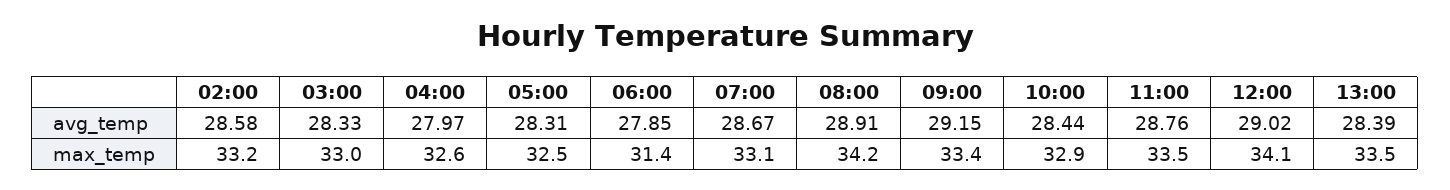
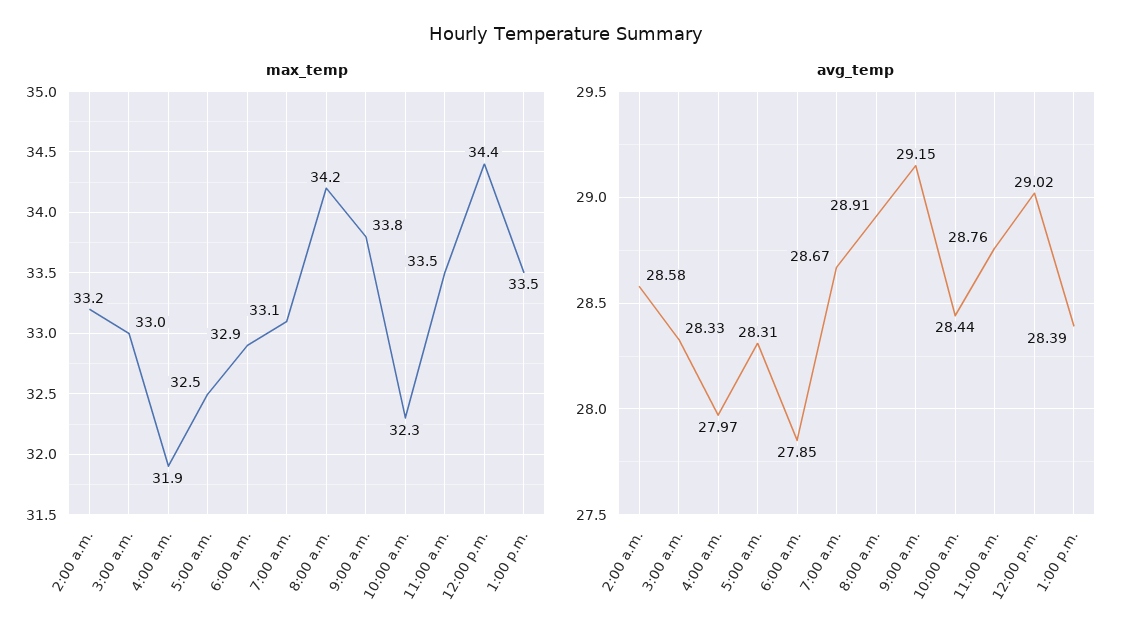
  {
    "avg_temp": {
      "02:00": 28.58,
      "03:00": 28.33,
      "04:00": 27.97,
      "05:00": 28.31,
      "06:00": 27.85,
      "07:00": 28.67,
      "08:00": 28.91,
      "09:00": 29.15,
      "10:00": 28.44,
      "11:00": 28.76,
      "12:00": 29.02,
      "13:00": 28.39
    },
    "max_temp": {
      "02:00": 33.2,
      "03:00": 33,
-     "04:00": 32.6,
+     "04:00": 31.9,
      "05:00": 32.5,
-     "06:00": 31.4,
+     "06:00": 32.9,
      "07:00": 33.1,
      "08:00": 34.2,
-     "09:00": 33.4,
+     "09:00": 33.8,
-     "10:00": 32.9,
+     "10:00": 32.3,
      "11:00": 33.5,
-     "12:00": 34.1,
+     "12:00": 34.4,
      "13:00": 33.5
    }
  }

